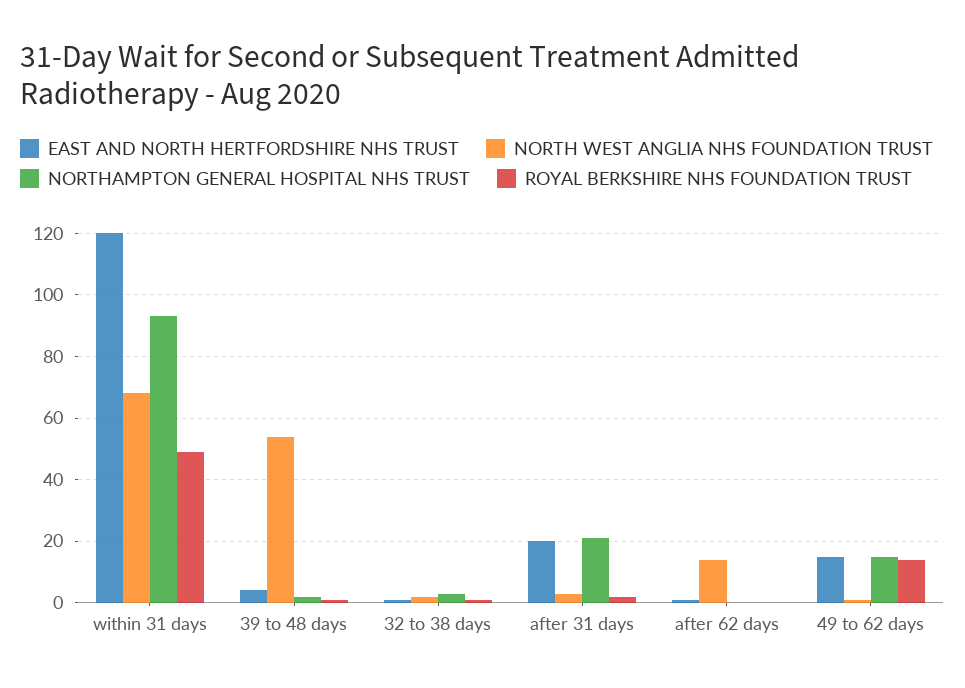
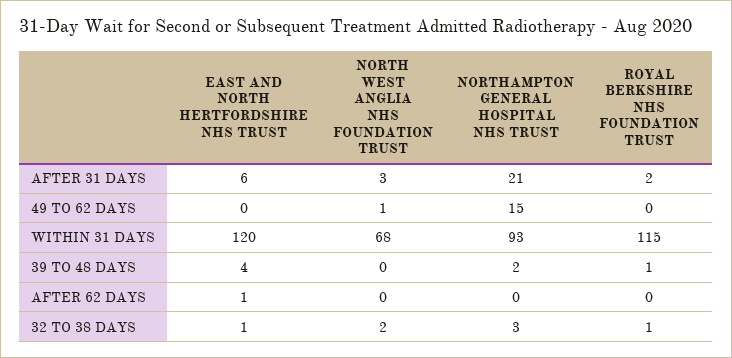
  {
    "EAST AND NORTH HERTFORDSHIRE NHS TRUST": {
      "within 31 days": 120,
      "39 to 48 days": 4,
      "32 to 38 days": 1,
-     "after 31 days": 20,
+     "after 31 days": 6,
      "after 62 days": 1,
-     "49 to 62 days": 15
+     "49 to 62 days": 0
    },
    "NORTH WEST ANGLIA NHS FOUNDATION TRUST": {
      "within 31 days": 68,
-     "39 to 48 days": 55,
+     "39 to 48 days": 0,
      "32 to 38 days": 2,
      "after 31 days": 3,
-     "after 62 days": 15,
+     "after 62 days": 0,
      "49 to 62 days": 1
    },
    "NORTHAMPTON GENERAL HOSPITAL NHS TRUST": {
      "within 31 days": 93,
      "39 to 48 days": 2,
      "32 to 38 days": 3,
      "after 31 days": 21,
      "after 62 days": 0,
      "49 to 62 days": 15
    },
    "ROYAL BERKSHIRE NHS FOUNDATION TRUST": {
-     "within 31 days": 50,
+     "within 31 days": 115,
      "39 to 48 days": 1,
      "32 to 38 days": 1,
      "after 31 days": 2,
      "after 62 days": 0,
-     "49 to 62 days": 15
+     "49 to 62 days": 0
    }
  }

